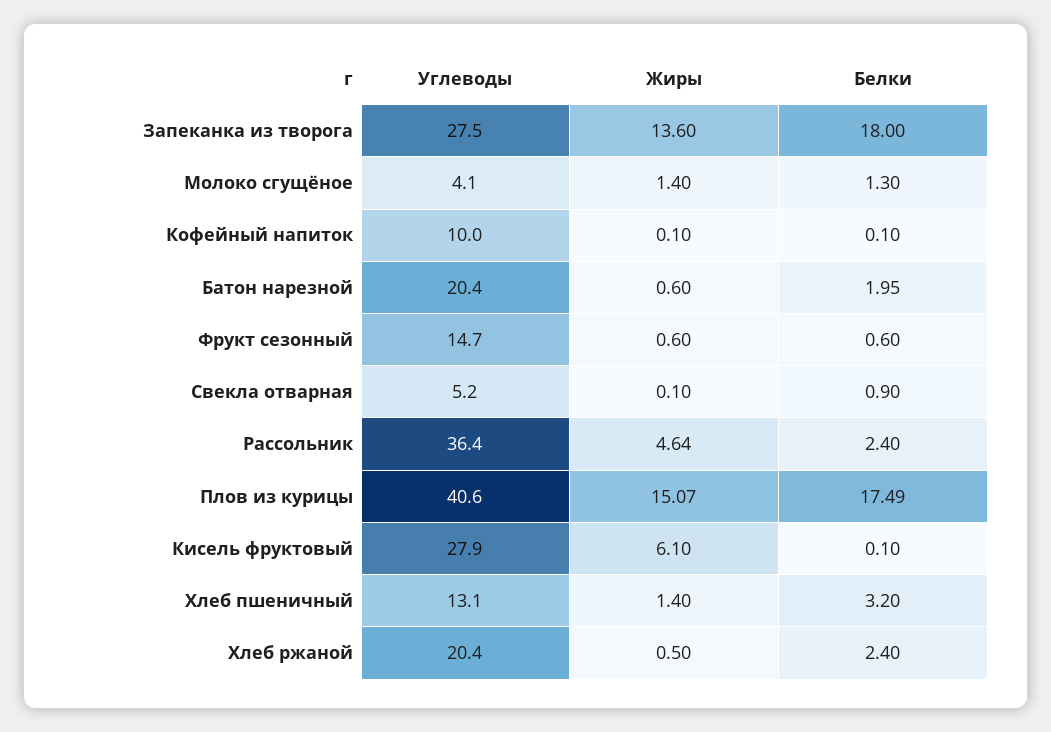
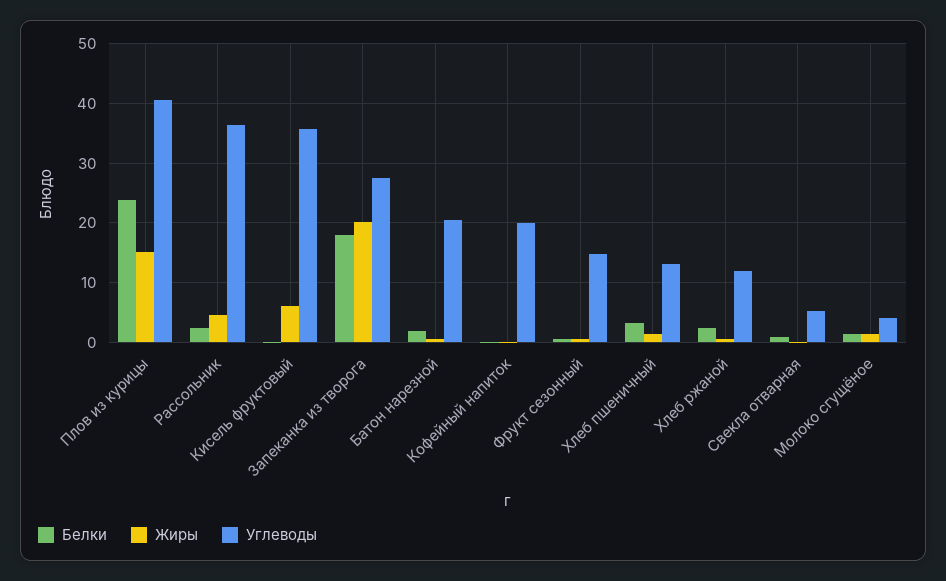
  {
    "Углеводы": {
      "Запеканка из творога": 27.5,
      "Молоко сгущёное": 4.1,
-     "Кофейный напиток": 10,
+     "Кофейный напиток": 20,
      "Батон нарезной": 20.4,
      "Фрукт сезонный": 14.7,
      "Свекла отварная": 5.2,
      "Рассольник": 36.4,
      "Плов из курицы": 40.6,
-     "Кисель фруктовый": 27.9,
+     "Кисель фруктовый": 36,
      "Хлеб пшеничный": 13.1,
-     "Хлеб ржаной": 20.4
+     "Хлеб ржаной": 12
    },
    "Жиры": {
-     "Запеканка из творога": 13.6,
+     "Запеканка из творога": 20,
      "Молоко сгущёное": 1.4,
      "Кофейный напиток": 0.1,
      "Батон нарезной": 0.6,
      "Фрукт сезонный": 0.6,
      "Свекла отварная": 0.1,
      "Рассольник": 4.64,
      "Плов из курицы": 15.07,
      "Кисель фруктовый": 6.1,
      "Хлеб пшеничный": 1.4,
      "Хлеб ржаной": 0.5
    },
    "Белки": {
      "Запеканка из творога": 18,
      "Молоко сгущёное": 1.3,
      "Кофейный напиток": 0.1,
      "Батон нарезной": 1.95,
      "Фрукт сезонный": 0.6,
      "Свекла отварная": 0.9,
      "Рассольник": 2.4,
-     "Плов из курицы": 17.49,
+     "Плов из курицы": 24,
      "Кисель фруктовый": 0.1,
      "Хлеб пшеничный": 3.2,
      "Хлеб ржаной": 2.4
    }
  }

